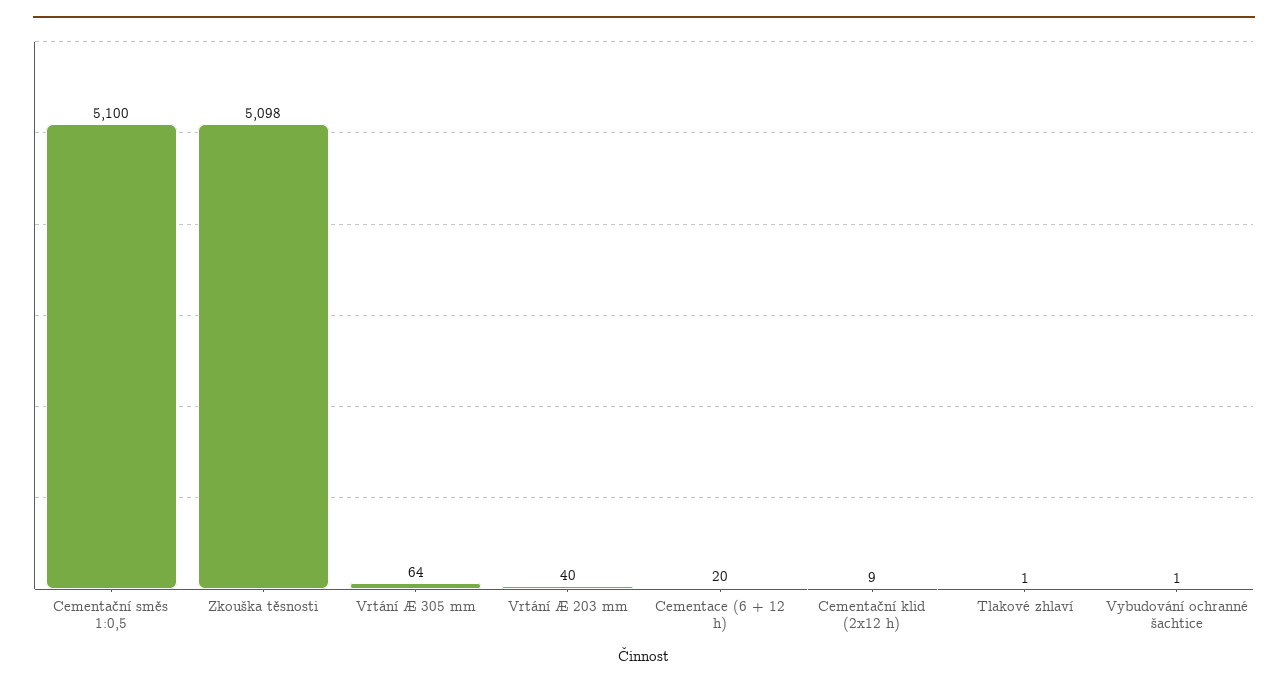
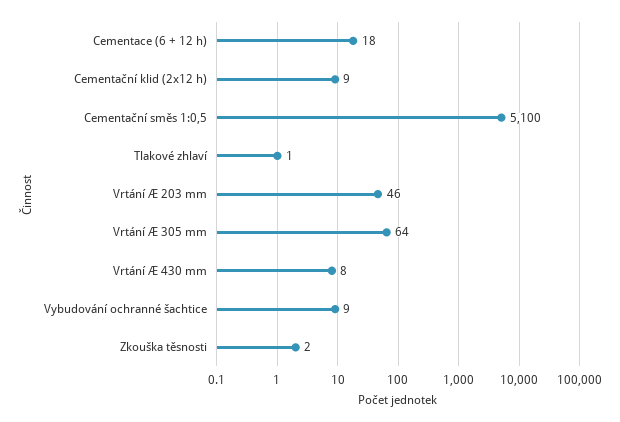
  {
    "Cementační směs 1:0,5": 5100,
-   "Zkouška těsnosti": 5098,
+   "Zkouška těsnosti": 2,
    "Vrtání Æ 305 mm": 64,
-   "Vrtání Æ 203 mm": 40,
+   "Vrtání Æ 203 mm": 46,
-   "Cementace (6 + 12 h)": 20,
+   "Cementace (6 + 12 h)": 18,
    "Cementační klid (2x12 h)": 9,
    "Tlakové zhlaví": 1,
-   "Vybudování ochranné šachtice": 1
+   "Vybudování ochranné šachtice": 9,
+   "Vrtání Æ 430 mm": 8
  }

